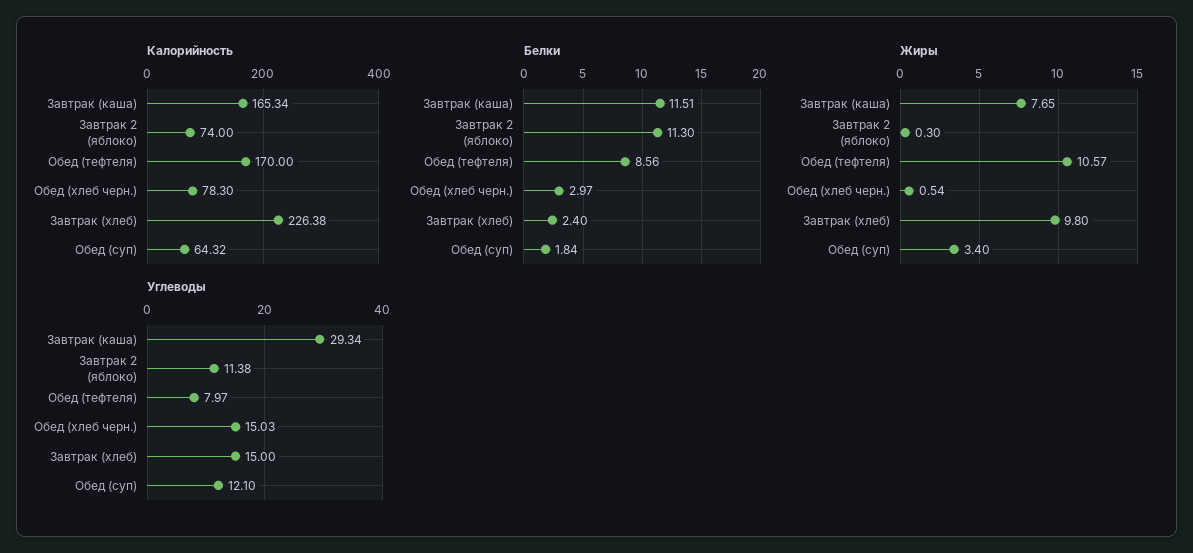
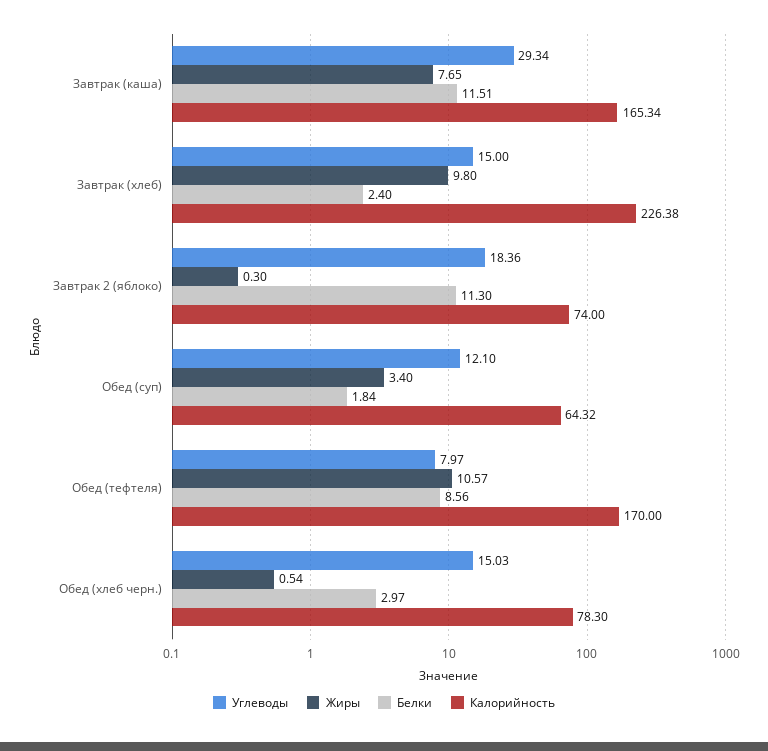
  {
    "Калорийность": {
      "Завтрак (каша)": 165.34,
      "Завтрак 2 (яблоко)": 74,
      "Обед (тефтеля)": 170,
      "Обед (хлеб черн.)": 78.3,
      "Завтрак (хлеб)": 226.38,
      "Обед (суп)": 64.32
    },
    "Белки": {
      "Завтрак (каша)": 11.51,
      "Завтрак 2 (яблоко)": 11.3,
      "Обед (тефтеля)": 8.56,
      "Обед (хлеб черн.)": 2.97,
      "Завтрак (хлеб)": 2.4,
      "Обед (суп)": 1.84
    },
    "Жиры": {
      "Завтрак (каша)": 7.65,
      "Завтрак 2 (яблоко)": 0.3,
      "Обед (тефтеля)": 10.57,
      "Обед (хлеб черн.)": 0.54,
      "Завтрак (хлеб)": 9.8,
      "Обед (суп)": 3.4
    },
    "Углеводы": {
      "Завтрак (каша)": 29.34,
-     "Завтрак 2 (яблоко)": 11.38,
+     "Завтрак 2 (яблоко)": 18.36,
      "Обед (тефтеля)": 7.97,
      "Обед (хлеб черн.)": 15.03,
      "Завтрак (хлеб)": 15,
      "Обед (суп)": 12.1
    }
  }

